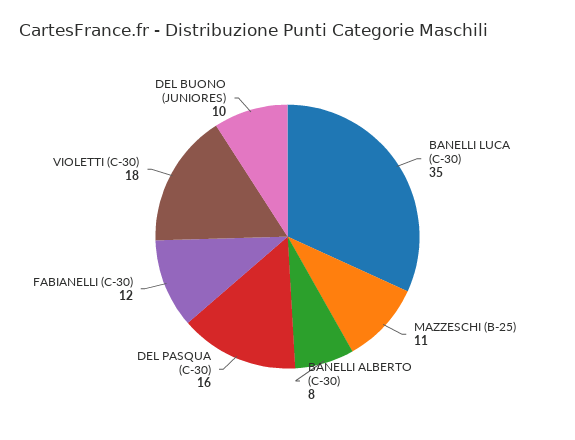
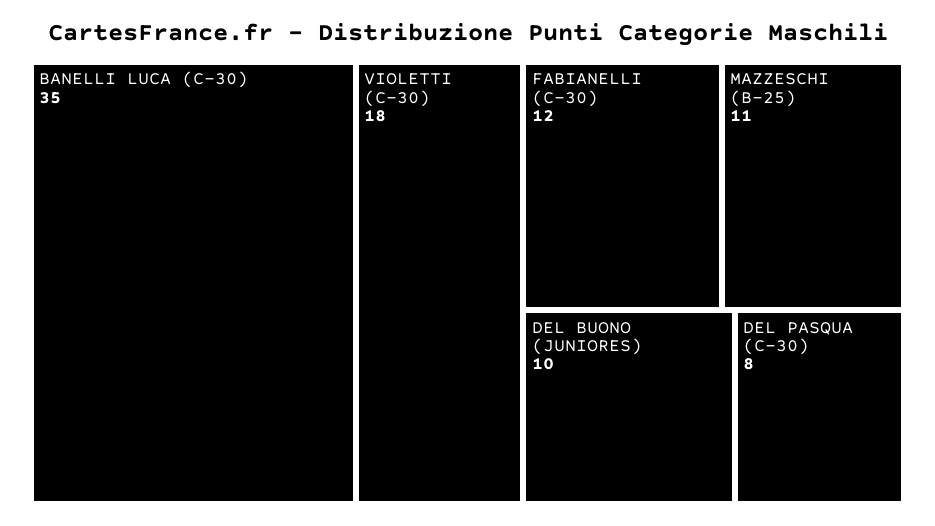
  {
    "BANELLI LUCA (C-30)": 35,
    "MAZZESCHI (B-25)": 11,
-   "BANELLI ALBERTO (C-30)": 8,
-   "DEL PASQUA (C-30)": 16,
+   "DEL PASQUA (C-30)": 8,
    "FABIANELLI (C-30)": 12,
    "VIOLETTI (C-30)": 18,
    "DEL BUONO (JUNIORES)": 10
  }

